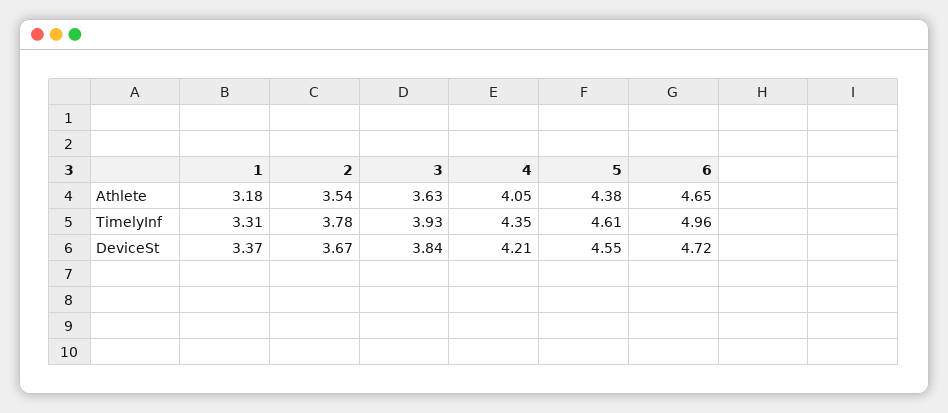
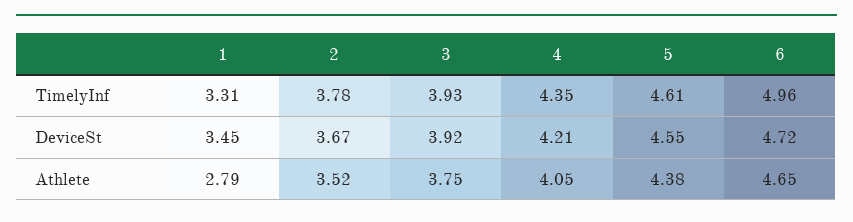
  {
    "1": {
-     "Athlete": 3.18,
+     "Athlete": 2.79,
      "TimelyInf": 3.31,
-     "DeviceSt": 3.37
+     "DeviceSt": 3.45
    },
    "2": {
-     "Athlete": 3.54,
+     "Athlete": 3.52,
      "TimelyInf": 3.78,
      "DeviceSt": 3.67
    },
    "3": {
-     "Athlete": 3.63,
+     "Athlete": 3.75,
      "TimelyInf": 3.93,
-     "DeviceSt": 3.84
+     "DeviceSt": 3.92
    },
    "4": {
      "Athlete": 4.05,
      "TimelyInf": 4.35,
      "DeviceSt": 4.21
    },
    "5": {
      "Athlete": 4.38,
      "TimelyInf": 4.61,
      "DeviceSt": 4.55
    },
    "6": {
      "Athlete": 4.65,
      "TimelyInf": 4.96,
      "DeviceSt": 4.72
    }
  }

